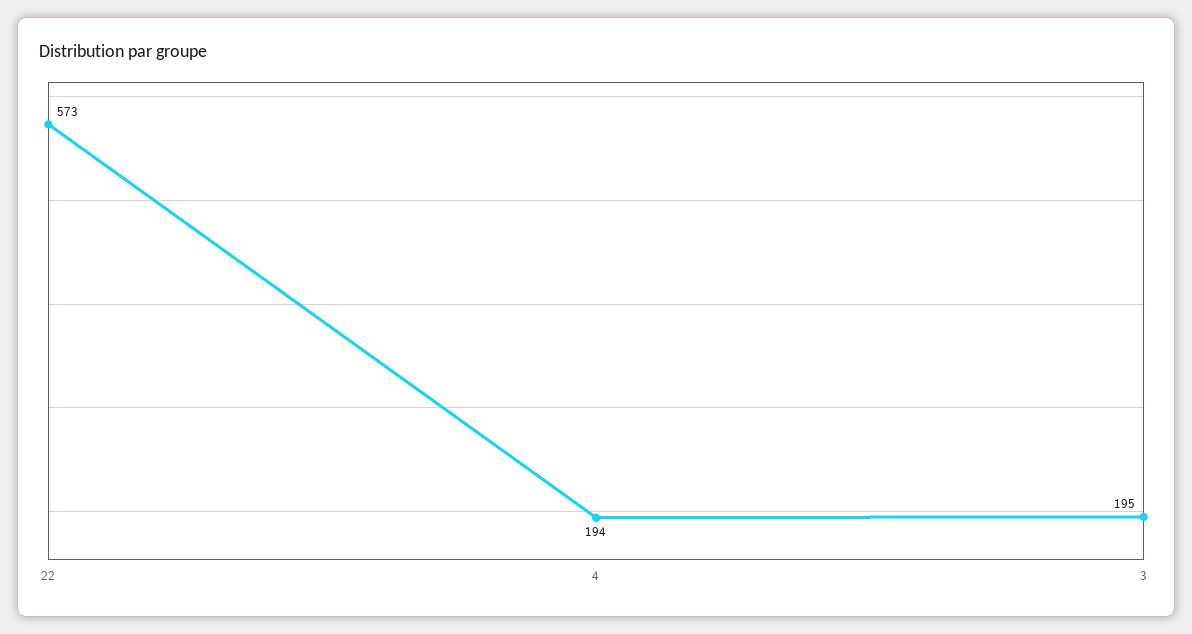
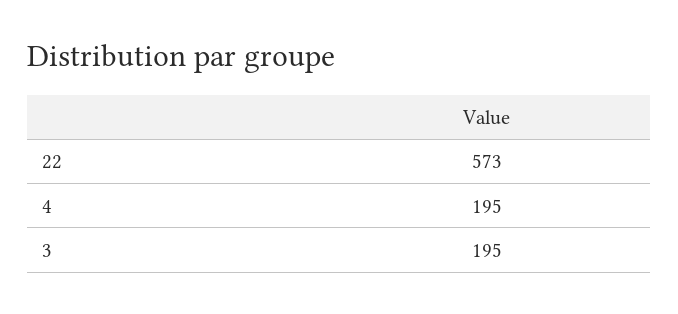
  {
    "22": 573,
-   "4": 194,
+   "4": 195,
    "3": 195
  }

